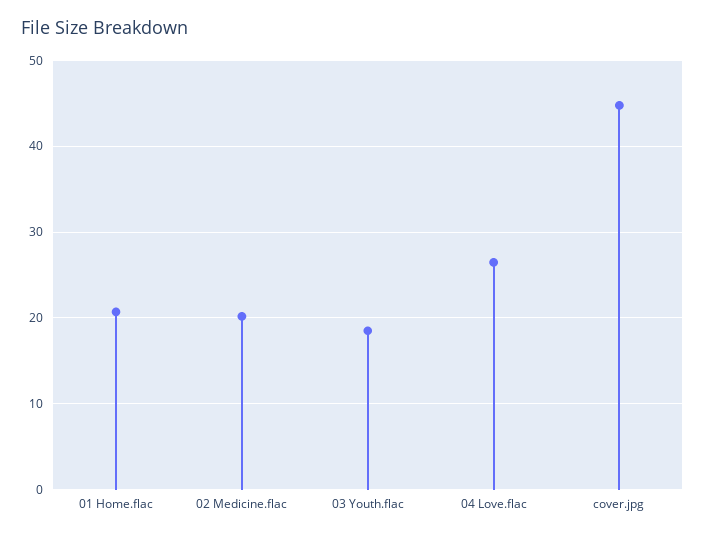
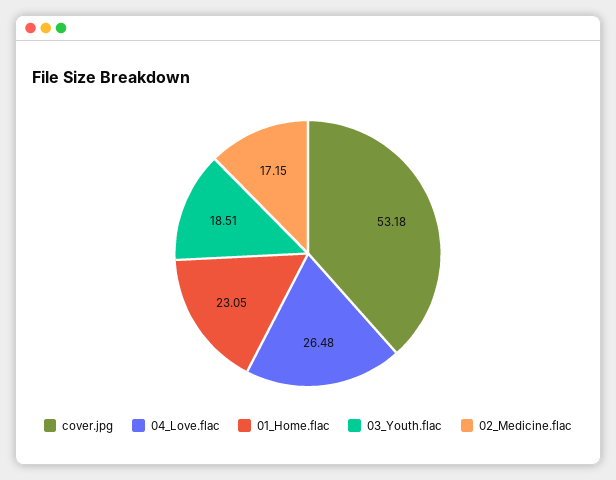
  {
-   "01 Home.flac": 21,
+   "01 Home.flac": 23.05,
-   "02 Medicine.flac": 20,
+   "02 Medicine.flac": 17.15,
    "03 Youth.flac": 18.51,
    "04 Love.flac": 26.48,
-   "cover.jpg": 45
+   "cover.jpg": 53.18
  }

